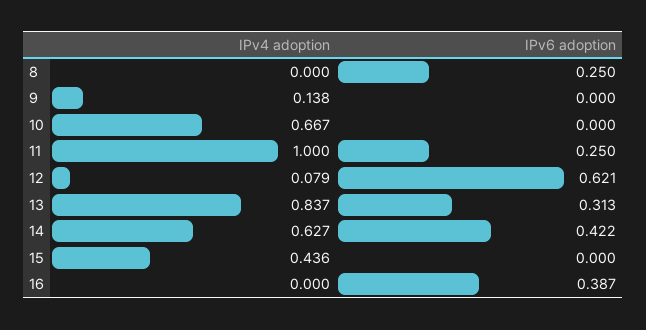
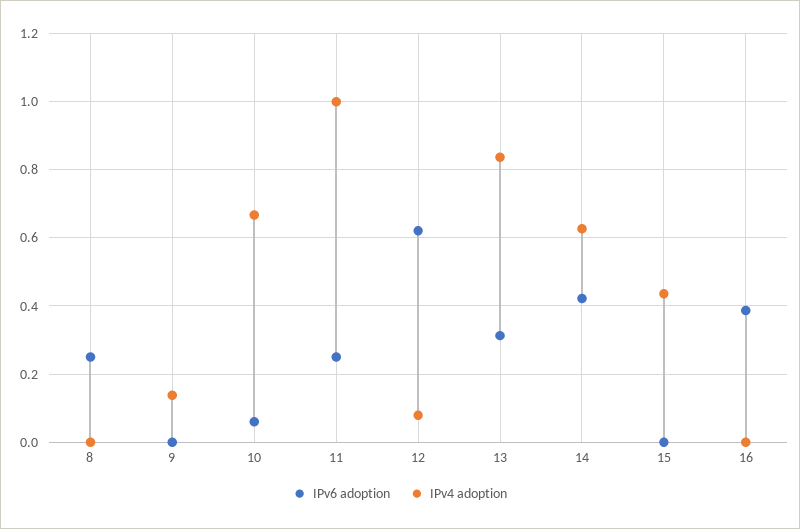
  {
    "IPv4 adoption": {
      "8": 0,
      "9": 0.138,
      "10": 0.667,
      "11": 1,
      "12": 0.079,
      "13": 0.837,
      "14": 0.627,
      "15": 0.436,
      "16": 0
    },
    "IPv6 adoption": {
      "8": 0.25,
      "9": 0,
-     "10": 0,
+     "10": 0.06,
      "11": 0.25,
      "12": 0.621,
      "13": 0.313,
      "14": 0.422,
      "15": 0,
      "16": 0.387
    }
  }

